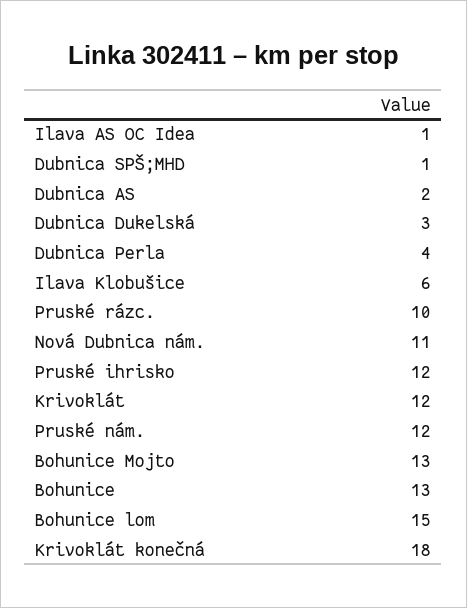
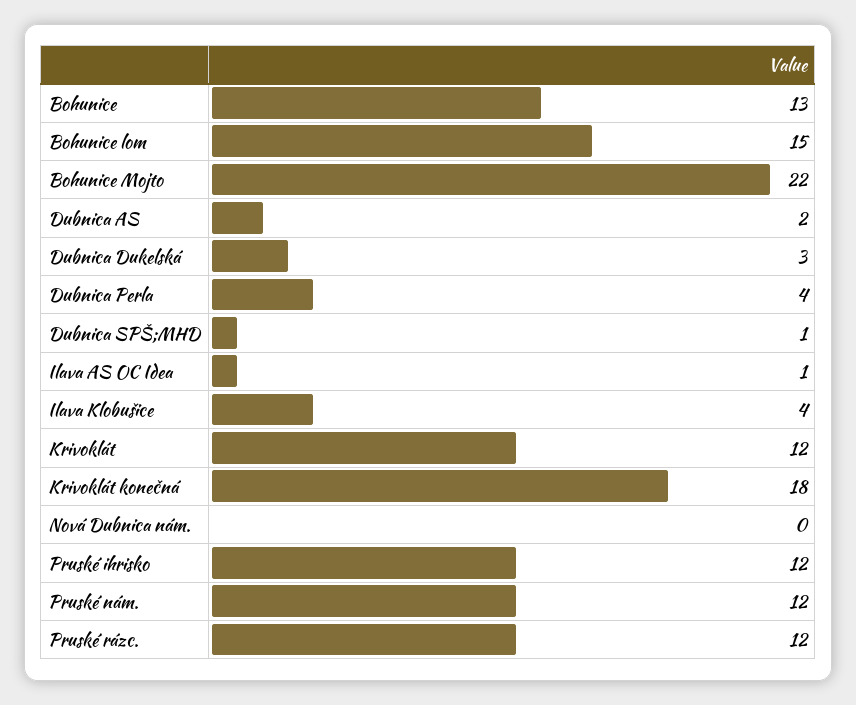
  {
    "Ilava AS OC Idea": 1,
    "Dubnica SPŠ;MHD": 1,
    "Dubnica AS": 2,
    "Dubnica Dukelská": 3,
    "Dubnica Perla": 4,
-   "Ilava Klobušice": 6,
+   "Ilava Klobušice": 4,
-   "Pruské rázc.": 10,
+   "Pruské rázc.": 12,
-   "Nová Dubnica nám.": 11,
+   "Nová Dubnica nám.": 0,
    "Pruské ihrisko": 12,
    "Krivoklát": 12,
    "Pruské nám.": 12,
-   "Bohunice Mojto": 13,
+   "Bohunice Mojto": 22,
    "Bohunice": 13,
    "Bohunice lom": 15,
    "Krivoklát konečná": 18
  }

